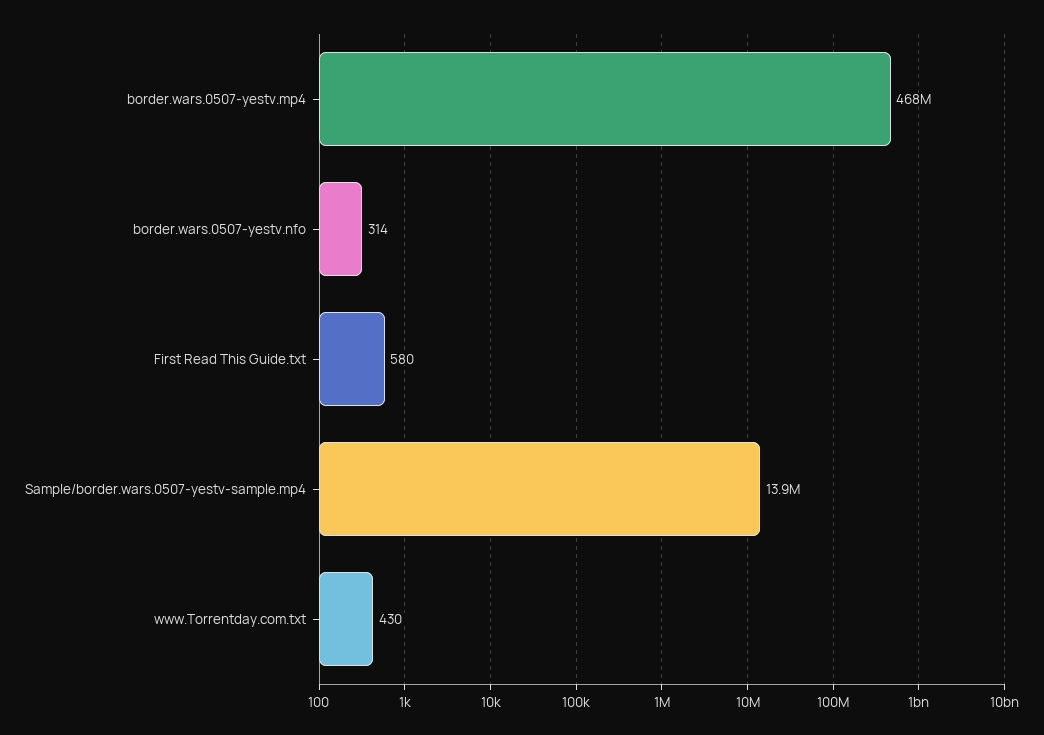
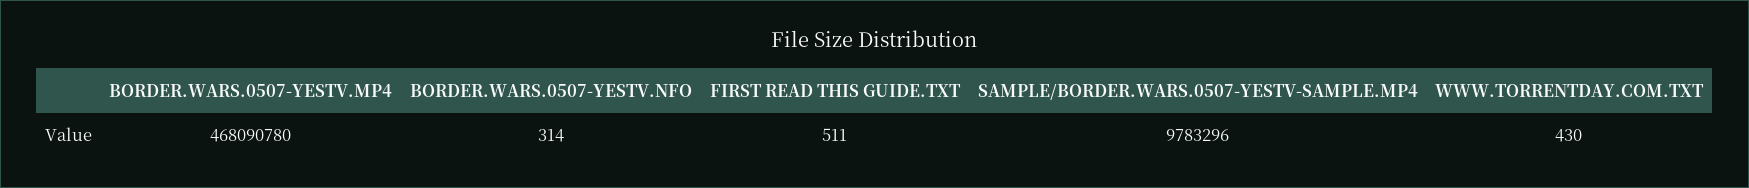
  {
    "border.wars.0507-yestv.mp4": 468090780,
    "border.wars.0507-yestv.nfo": 314,
-   "First Read This Guide.txt": 580,
+   "First Read This Guide.txt": 511,
-   "Sample/border.wars.0507-yestv-sample.mp4": 13900000,
+   "Sample/border.wars.0507-yestv-sample.mp4": 9783296,
    "www.Torrentday.com.txt": 430
  }

